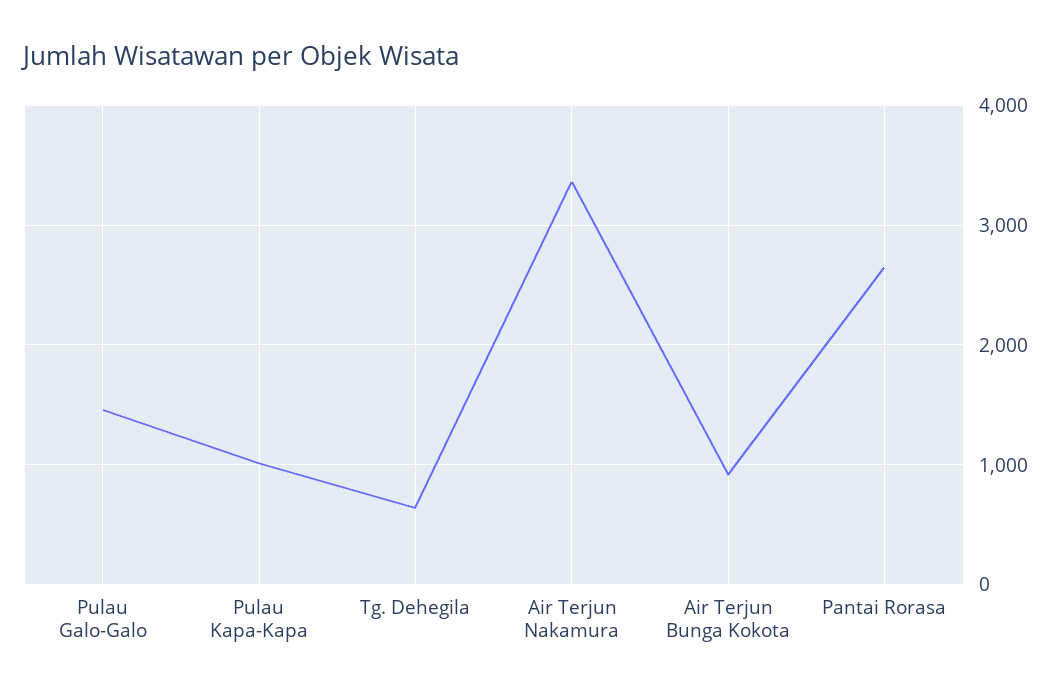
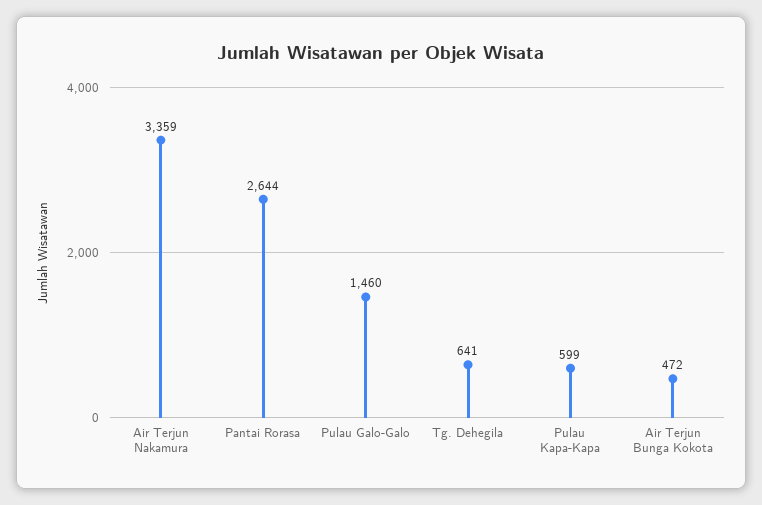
  {
    "Pulau Galo-Galo": 1460,
-   "Pulau Kapa-Kapa": 1000,
+   "Pulau Kapa-Kapa": 599,
    "Tg. Dehegila": 641,
    "Air Terjun Nakamura": 3359,
-   "Air Terjun Bunga Kokota": 900,
+   "Air Terjun Bunga Kokota": 472,
    "Pantai Rorasa": 2644
  }

